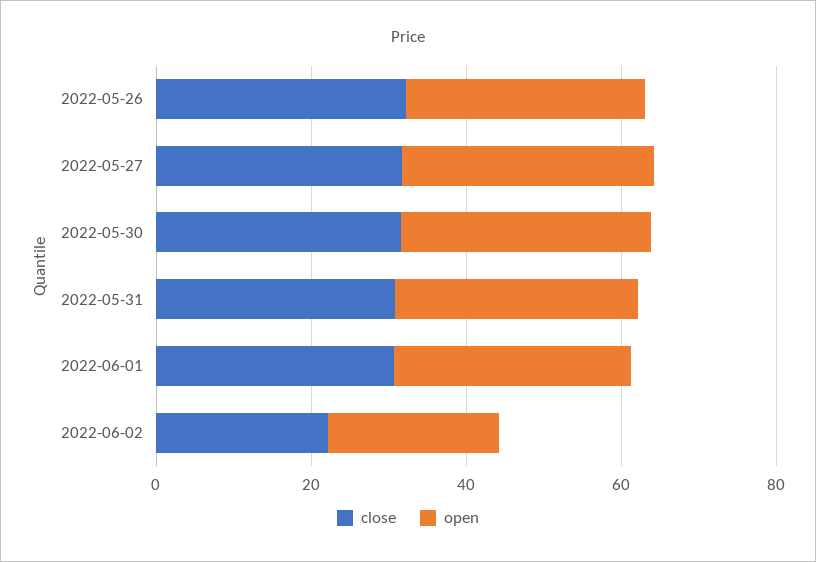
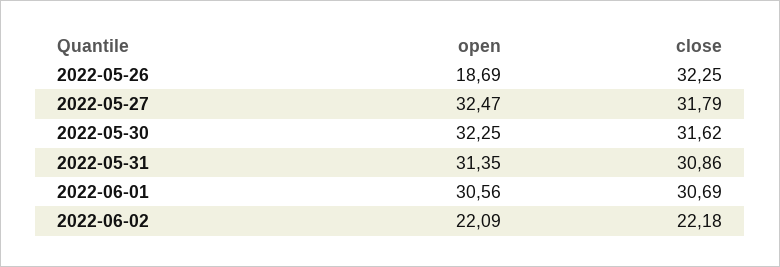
  {
    "close": {
      "2022-05-26": 32.25,
      "2022-05-27": 31.79,
      "2022-05-30": 31.62,
      "2022-05-31": 30.86,
      "2022-06-01": 30.69,
      "2022-06-02": 22.18
    },
    "open": {
-     "2022-05-26": 30,
+     "2022-05-26": 18.69,
      "2022-05-27": 32.47,
      "2022-05-30": 32.25,
      "2022-05-31": 31.35,
      "2022-06-01": 30.56,
      "2022-06-02": 22.09
    }
  }

